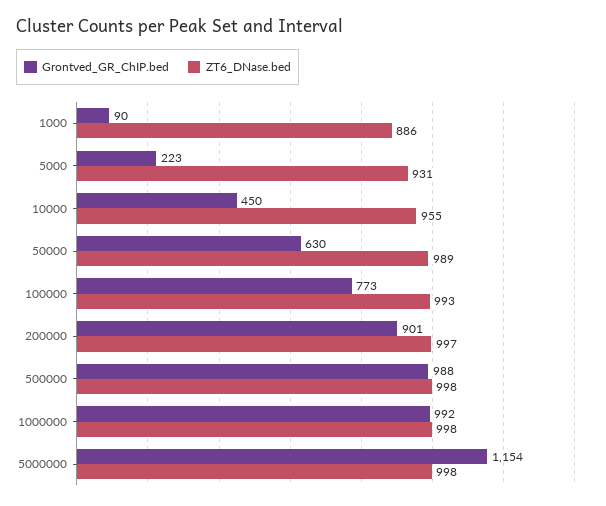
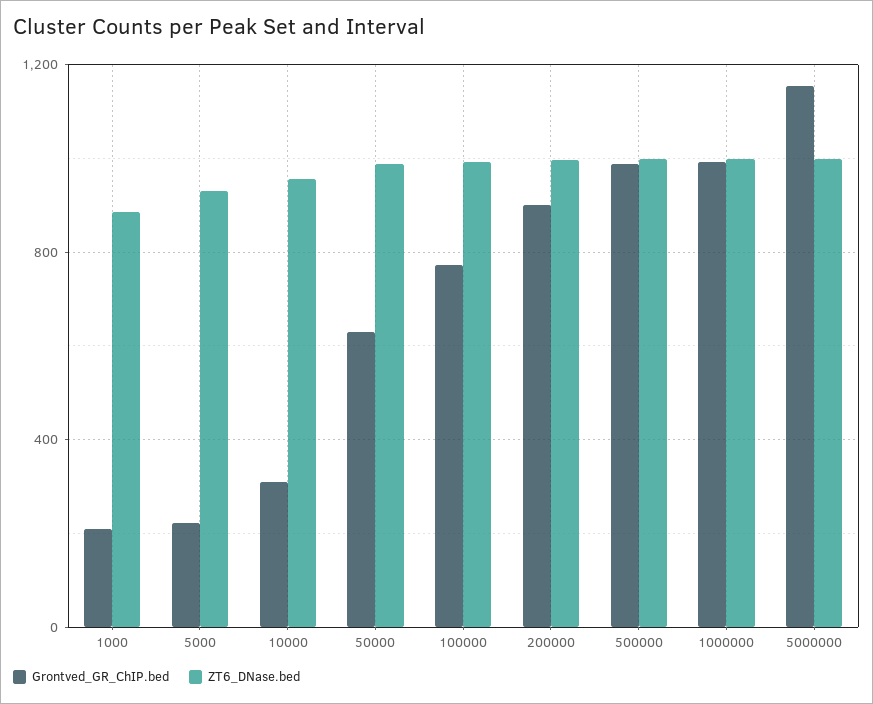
  {
    "Grontved_GR_ChIP.bed": {
-     "1000": 90,
+     "1000": 200,
      "5000": 223,
-     "10000": 450,
+     "10000": 300,
      "50000": 630,
      "100000": 773,
      "200000": 901,
      "500000": 988,
      "1000000": 992,
      "5000000": 1154
    },
    "ZT6_DNase.bed": {
      "1000": 886,
      "5000": 931,
      "10000": 955,
      "50000": 989,
      "100000": 993,
      "200000": 997,
      "500000": 998,
      "1000000": 998,
      "5000000": 998
    }
  }

